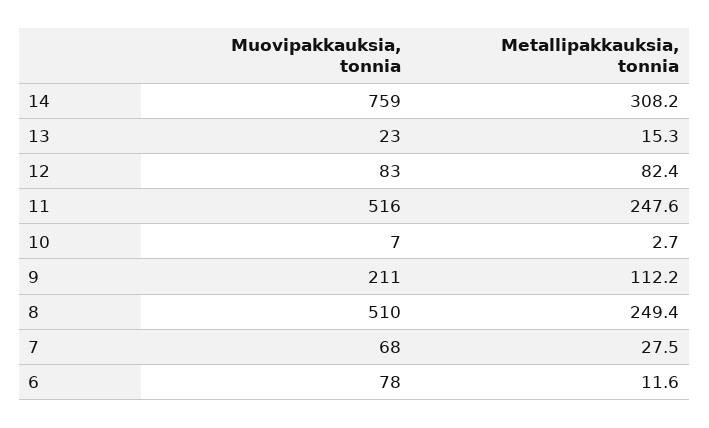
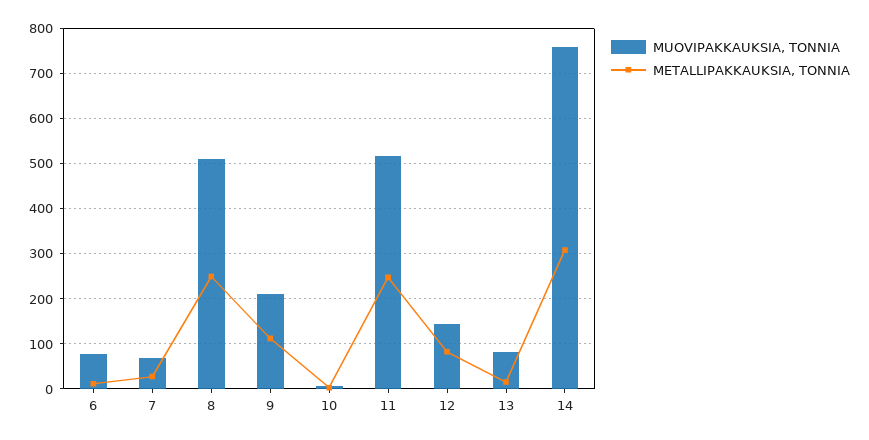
  {
    "Muovipakkauksia, tonnia": {
      "14": 759,
-     "13": 23,
+     "13": 80,
-     "12": 83,
+     "12": 140,
      "11": 516,
      "10": 7,
      "9": 211,
      "8": 510,
      "7": 68,
      "6": 78
    },
    "Metallipakkauksia, tonnia": {
      "14": 308.2,
      "13": 15.3,
      "12": 82.4,
      "11": 247.6,
      "10": 2.7,
      "9": 112.2,
      "8": 249.4,
      "7": 27.5,
      "6": 11.6
    }
  }

